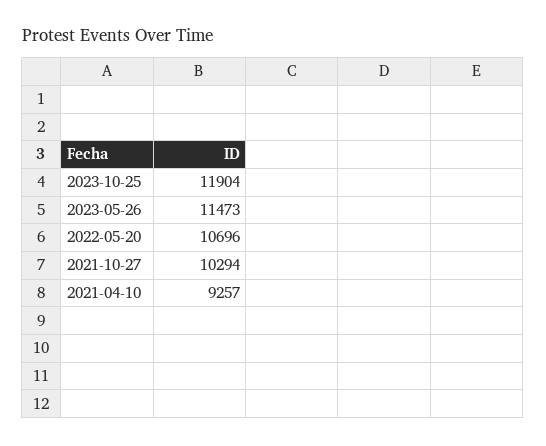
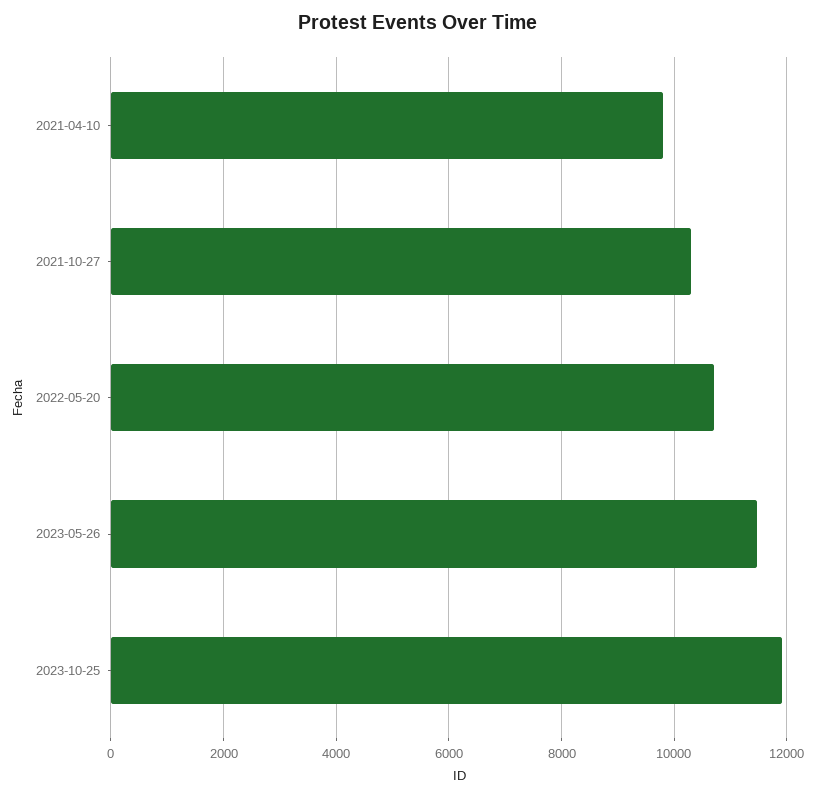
  {
    "2023-10-25": 11904,
    "2023-05-26": 11473,
    "2022-05-20": 10696,
    "2021-10-27": 10294,
-   "2021-04-10": 9257
+   "2021-04-10": 9800
  }

